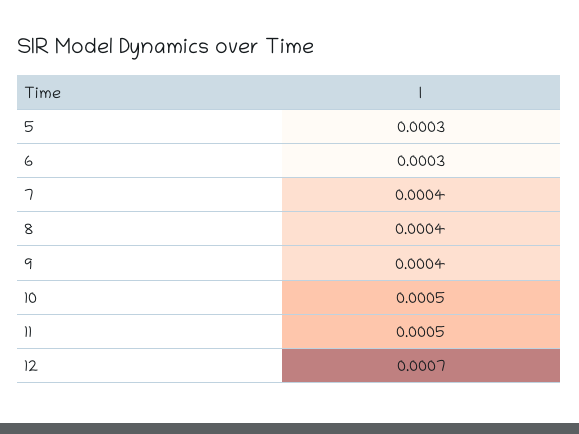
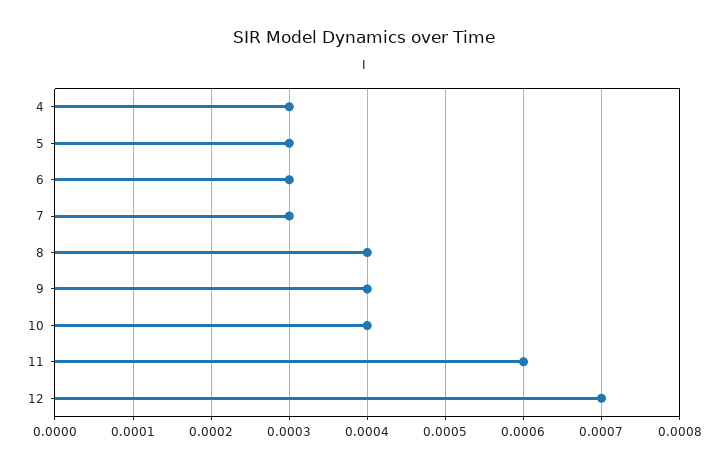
  {
    "5": 0.0003,
    "6": 0.0003,
-   "7": 0.0004,
+   "7": 0.0003,
    "8": 0.0004,
    "9": 0.0004,
-   "10": 0.0005,
+   "10": 0.0004,
-   "11": 0.0005,
+   "11": 0.0006,
-   "12": 0.0007
+   "12": 0.0007,
+   "4": 0.0003
  }

